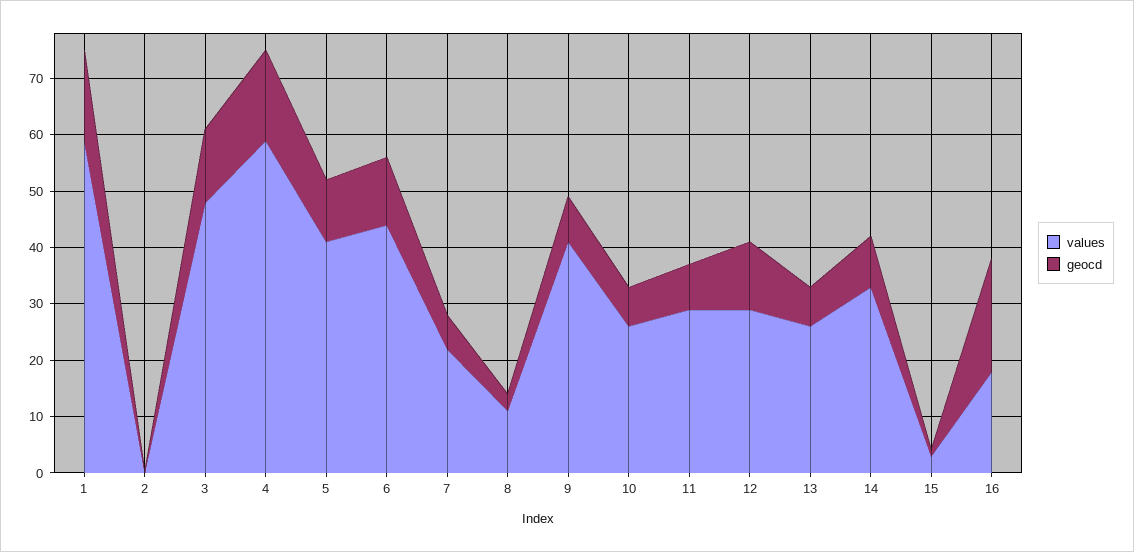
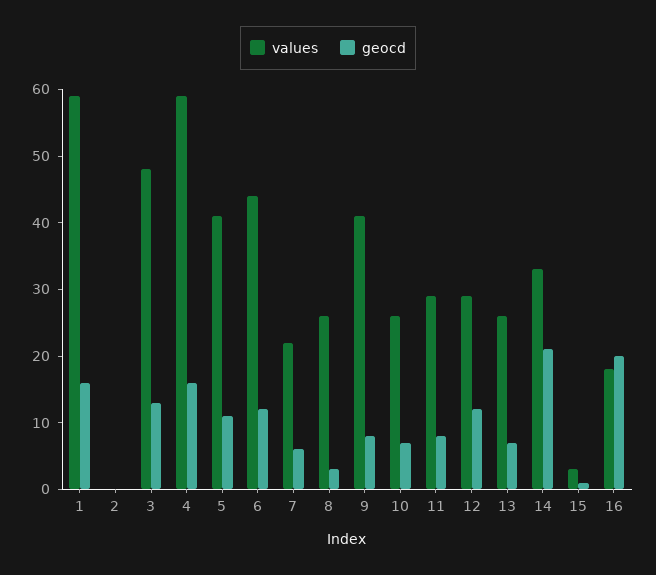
  {
    "values": {
      "1": 60,
      "2": 0,
      "3": 50,
      "4": 60,
      "5": 40,
      "6": 45,
      "7": 20,
-     "8": 10,
+     "8": 25,
      "9": 40,
      "10": 25,
      "11": 30,
      "12": 30,
      "13": 25,
      "14": 35,
      "15": 5,
      "16": 20
    },
    "geocd": {
      "1": 15,
      "2": 0,
      "3": 15,
      "4": 15,
      "5": 10,
      "6": 10,
      "7": 5,
      "8": 5,
      "9": 10,
      "10": 5,
      "11": 10,
      "12": 10,
      "13": 5,
-     "14": 10,
+     "14": 20,
      "15": 0,
      "16": 20
    }
  }

